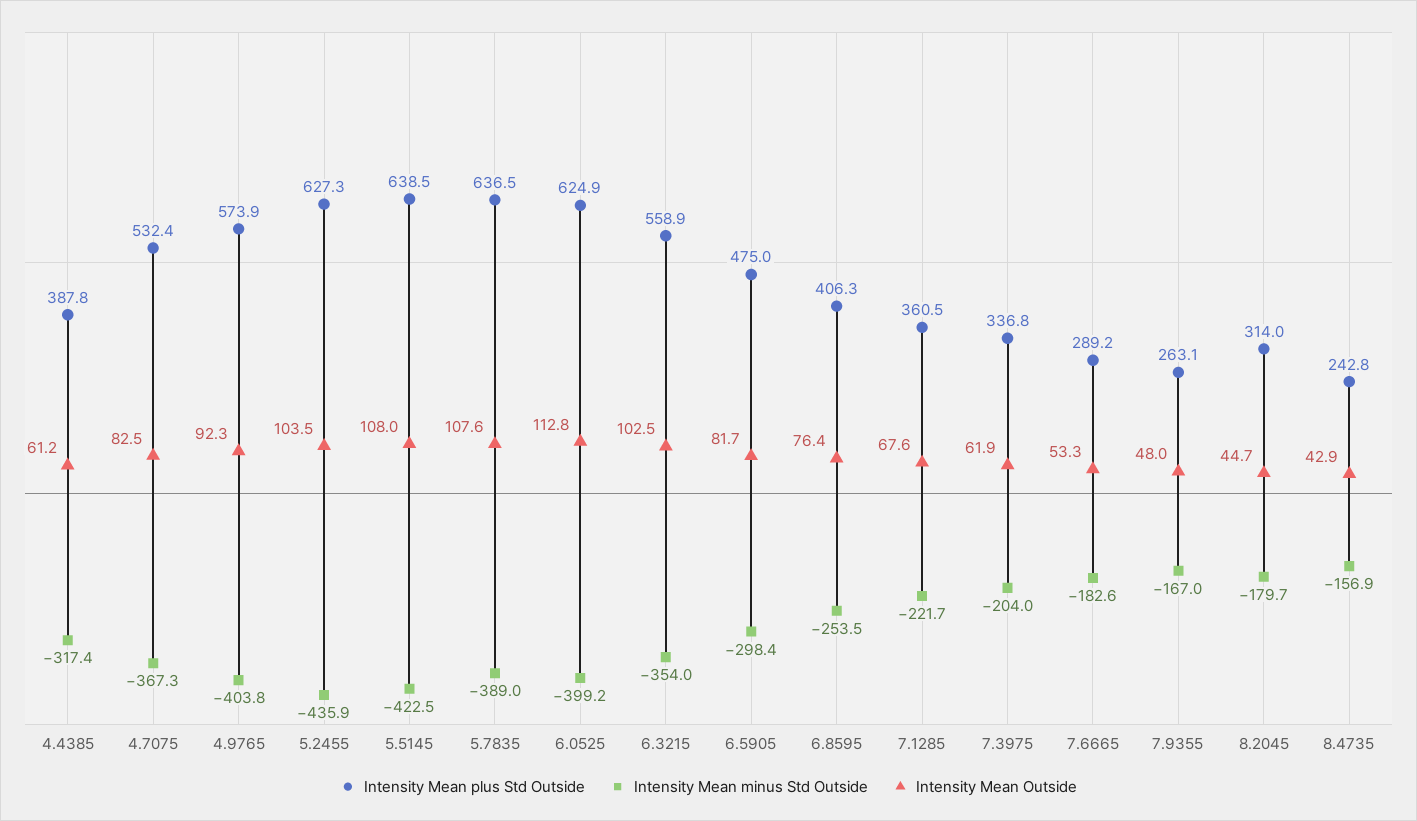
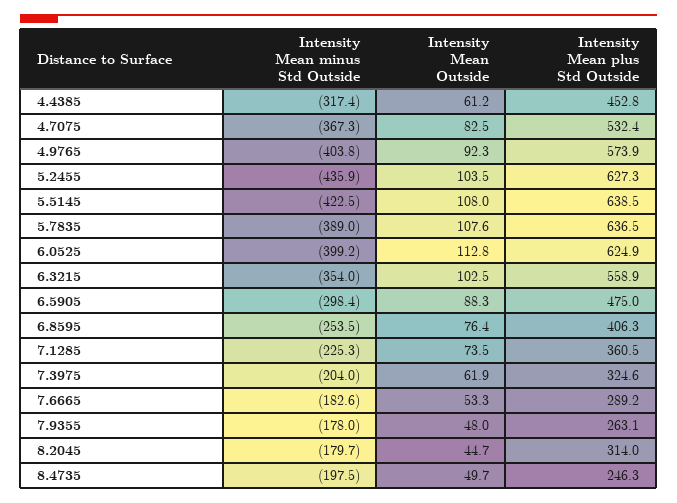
  {
    "Intensity Mean plus Std Outside": {
-     "4.4385": 387.8,
+     "4.4385": 452.8,
      "4.7075": 532.4,
      "4.9765": 573.9,
      "5.2455": 627.3,
      "5.5145": 638.5,
      "5.7835": 636.5,
      "6.0525": 624.9,
      "6.3215": 558.9,
      "6.5905": 475,
      "6.8595": 406.3,
      "7.1285": 360.5,
-     "7.3975": 336.8,
+     "7.3975": 324.6,
      "7.6665": 289.2,
      "7.9355": 263.1,
      "8.2045": 314,
-     "8.4735": 242.8
+     "8.4735": 246.3
    },
    "Intensity Mean minus Std Outside": {
      "4.4385": -317.4,
      "4.7075": -367.3,
      "4.9765": -403.8,
      "5.2455": -435.9,
      "5.5145": -422.5,
      "5.7835": -389,
      "6.0525": -399.2,
      "6.3215": -354,
      "6.5905": -298.4,
      "6.8595": -253.5,
-     "7.1285": -221.7,
+     "7.1285": -225.3,
      "7.3975": -204,
      "7.6665": -182.6,
-     "7.9355": -167,
+     "7.9355": -178,
      "8.2045": -179.7,
-     "8.4735": -156.9
+     "8.4735": -197.5
    },
    "Intensity Mean Outside": {
      "4.4385": 61.2,
      "4.7075": 82.5,
      "4.9765": 92.3,
      "5.2455": 103.5,
      "5.5145": 108,
      "5.7835": 107.6,
      "6.0525": 112.8,
      "6.3215": 102.5,
-     "6.5905": 81.7,
+     "6.5905": 88.3,
      "6.8595": 76.4,
-     "7.1285": 67.6,
+     "7.1285": 73.5,
      "7.3975": 61.9,
      "7.6665": 53.3,
      "7.9355": 48,
      "8.2045": 44.7,
-     "8.4735": 42.9
+     "8.4735": 49.7
    }
  }

